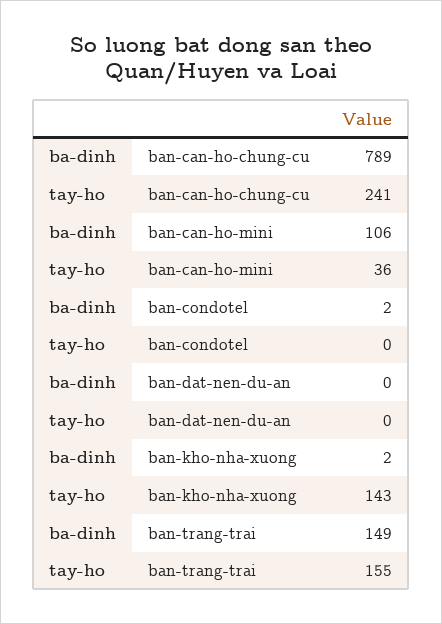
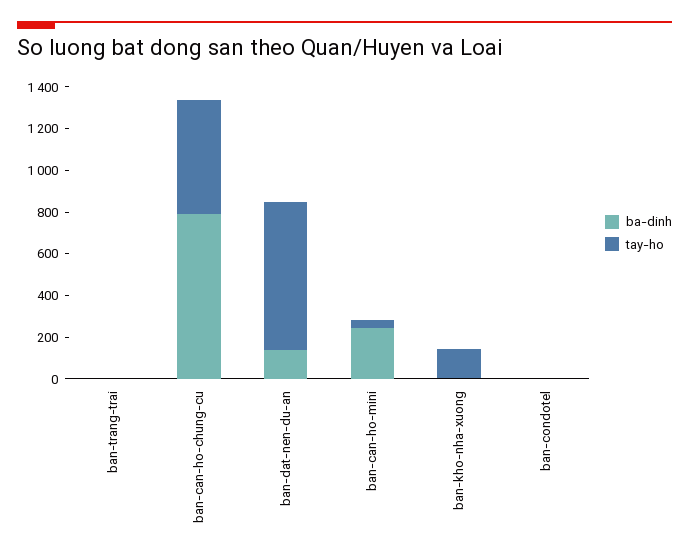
  {
    "ba-dinh": {
      "ban-can-ho-chung-cu": 789,
-     "ban-can-ho-mini": 106,
+     "ban-can-ho-mini": 250,
      "ban-condotel": 2,
-     "ban-dat-nen-du-an": 0,
+     "ban-dat-nen-du-an": 150,
      "ban-kho-nha-xuong": 2,
-     "ban-trang-trai": 149
+     "ban-trang-trai": 0
    },
    "tay-ho": {
-     "ban-can-ho-chung-cu": 241,
+     "ban-can-ho-chung-cu": 550,
      "ban-can-ho-mini": 36,
      "ban-condotel": 0,
-     "ban-dat-nen-du-an": 0,
+     "ban-dat-nen-du-an": 700,
      "ban-kho-nha-xuong": 143,
-     "ban-trang-trai": 155
+     "ban-trang-trai": 0
    }
  }

